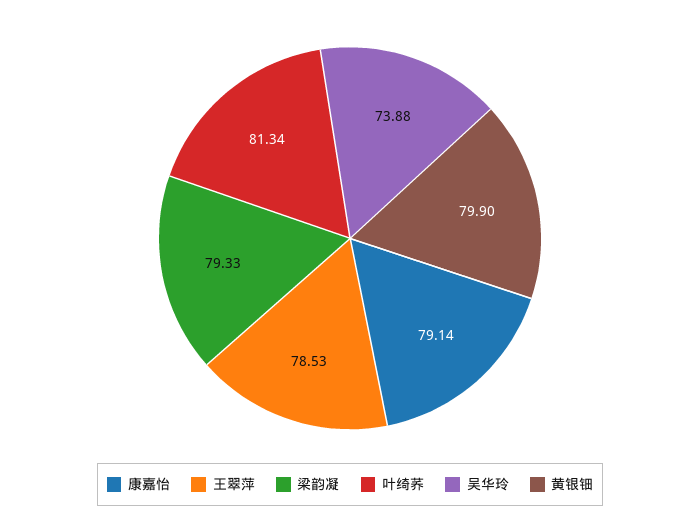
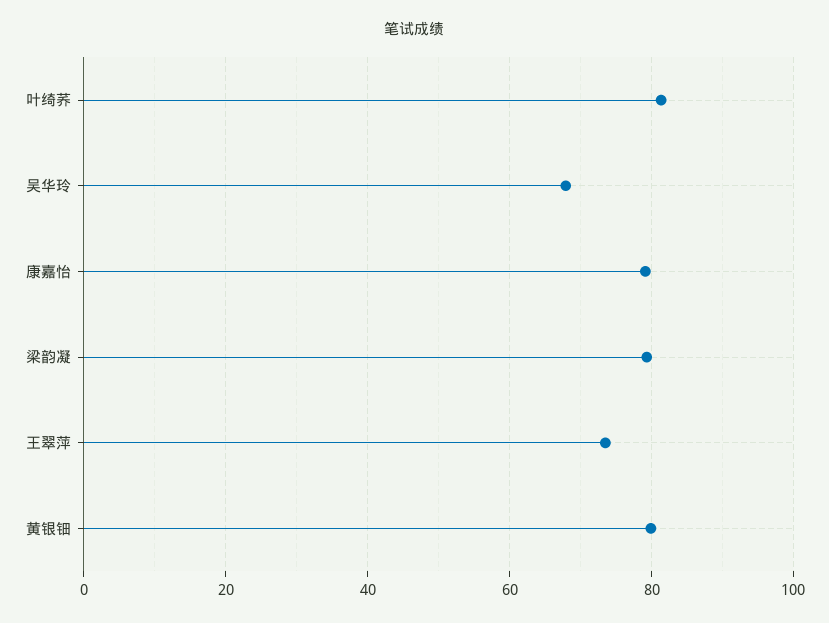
  {
    "康嘉怡": 79.14,
-   "王翠萍": 78.53,
+   "王翠萍": 74,
    "梁韵凝": 79.33,
    "叶绮荞": 81.34,
-   "吴华玲": 73.88,
+   "吴华玲": 68,
    "黄银钿": 79.9
  }

